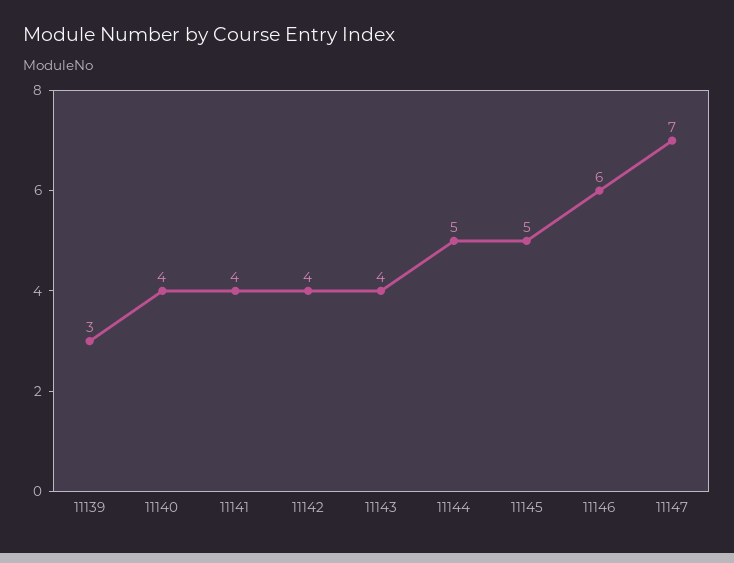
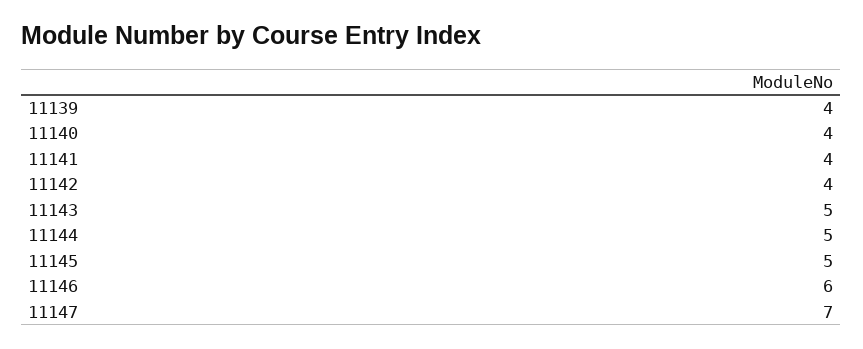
  {
-   "11139": 3,
+   "11139": 4,
    "11140": 4,
    "11141": 4,
    "11142": 4,
-   "11143": 4,
+   "11143": 5,
    "11144": 5,
    "11145": 5,
    "11146": 6,
    "11147": 7
  }

